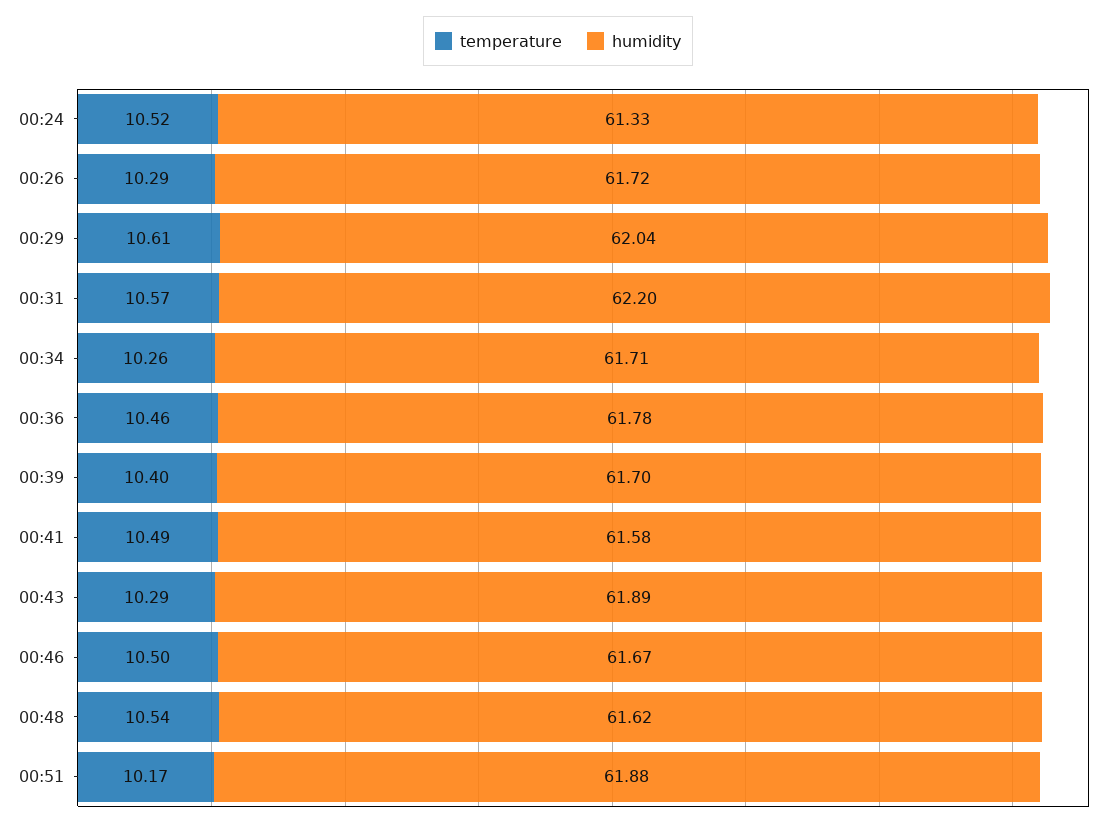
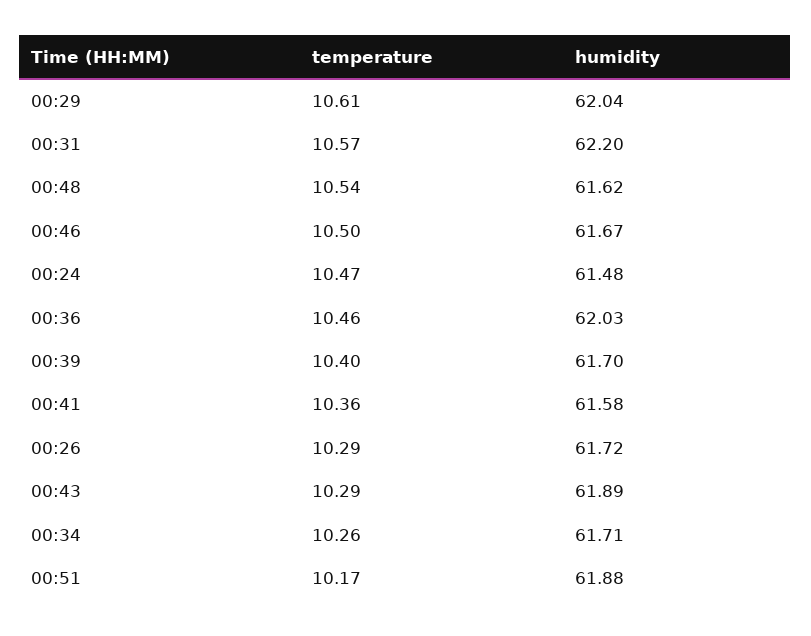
  {
    "temperature": {
-     "00:24": 10.52,
+     "00:24": 10.47,
      "00:26": 10.29,
      "00:29": 10.61,
      "00:31": 10.57,
      "00:34": 10.26,
      "00:36": 10.46,
      "00:39": 10.4,
-     "00:41": 10.49,
+     "00:41": 10.36,
      "00:43": 10.29,
      "00:46": 10.5,
      "00:48": 10.54,
      "00:51": 10.17
    },
    "humidity": {
-     "00:24": 61.33,
+     "00:24": 61.48,
      "00:26": 61.72,
      "00:29": 62.04,
      "00:31": 62.2,
      "00:34": 61.71,
-     "00:36": 61.78,
+     "00:36": 62.03,
      "00:39": 61.7,
      "00:41": 61.58,
      "00:43": 61.89,
      "00:46": 61.67,
      "00:48": 61.62,
      "00:51": 61.88
    }
  }

